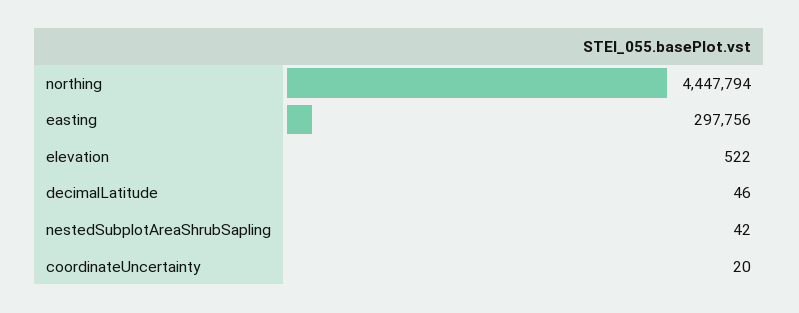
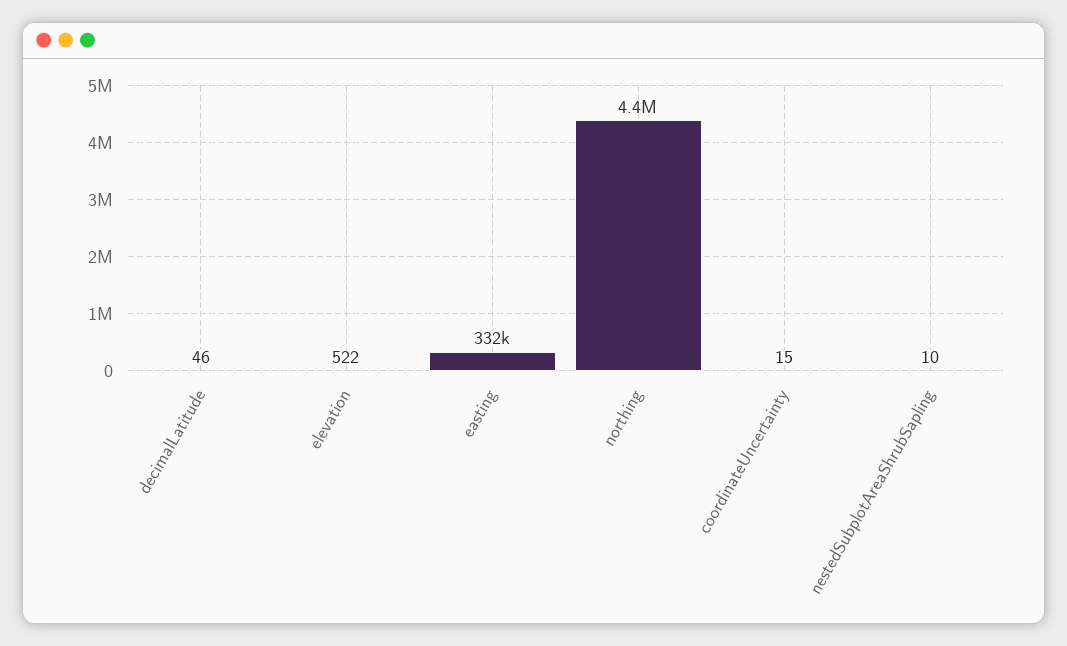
  {
    "northing": 4447794,
-   "easting": 297756,
+   "easting": 332000,
    "elevation": 522,
    "decimalLatitude": 46,
-   "nestedSubplotAreaShrubSapling": 42,
+   "nestedSubplotAreaShrubSapling": 10,
-   "coordinateUncertainty": 20
+   "coordinateUncertainty": 15
  }

